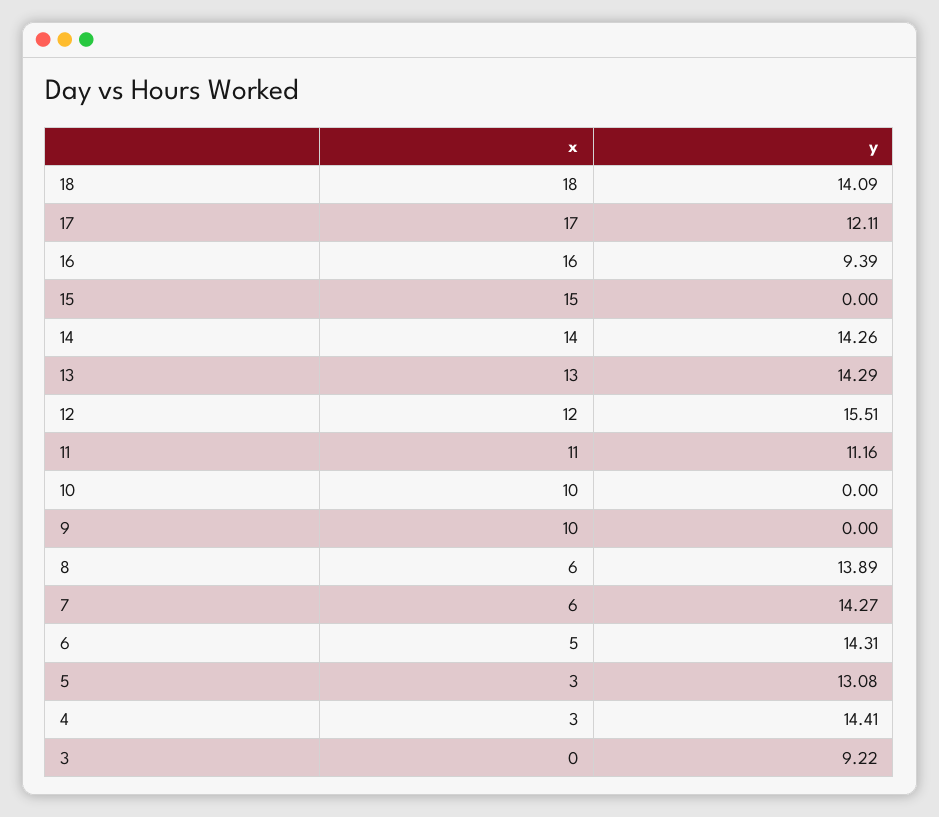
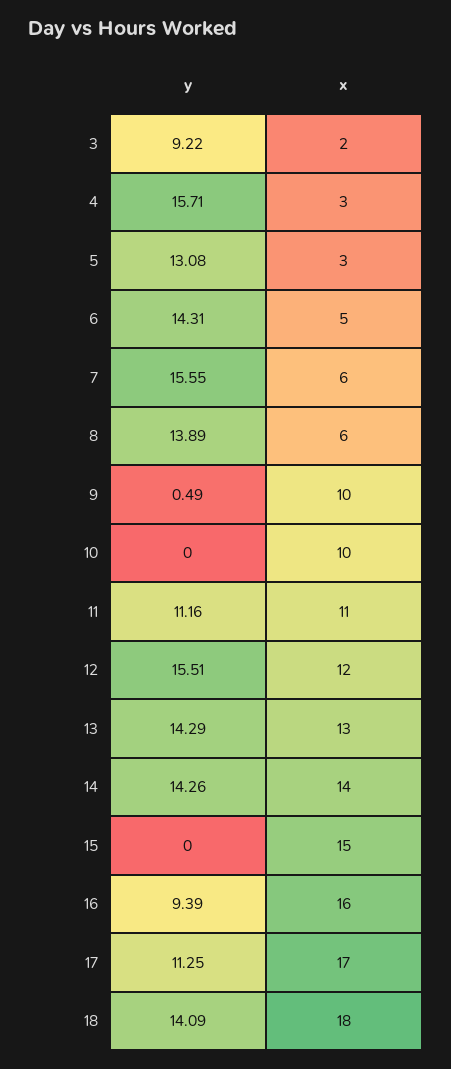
  {
    "x": {
      "18": 18,
      "17": 17,
      "16": 16,
      "15": 15,
      "14": 14,
      "13": 13,
      "12": 12,
      "11": 11,
      "10": 10,
      "9": 10,
      "8": 6,
      "7": 6,
      "6": 5,
      "5": 3,
      "4": 3,
-     "3": 0
+     "3": 2
    },
    "y": {
      "18": 14.09,
-     "17": 12.11,
+     "17": 11.25,
      "16": 9.39,
      "15": 0,
      "14": 14.26,
      "13": 14.29,
      "12": 15.51,
      "11": 11.16,
      "10": 0,
-     "9": 0,
+     "9": 0.49,
      "8": 13.89,
-     "7": 14.27,
+     "7": 15.55,
      "6": 14.31,
      "5": 13.08,
-     "4": 14.41,
+     "4": 15.71,
      "3": 9.22
    }
  }

